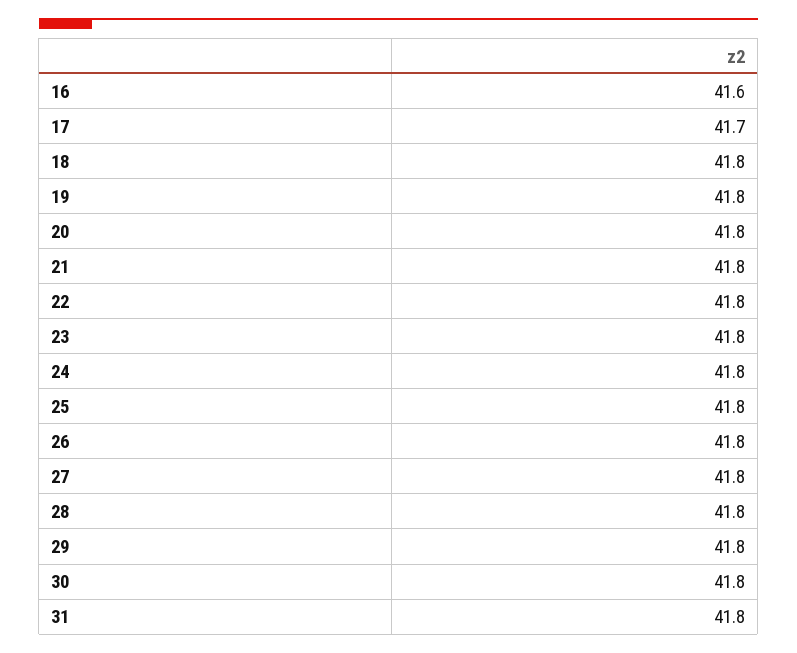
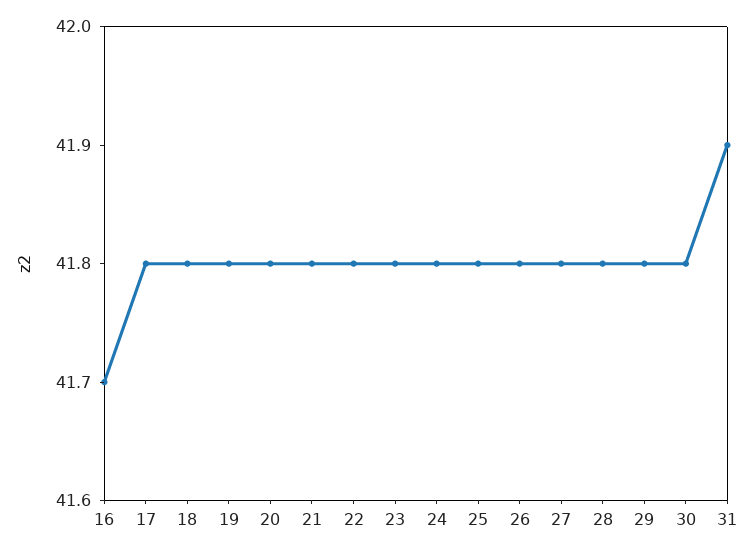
  {
-   "16": 41.6,
+   "16": 41.7,
-   "17": 41.7,
+   "17": 41.8,
    "18": 41.8,
    "19": 41.8,
    "20": 41.8,
    "21": 41.8,
    "22": 41.8,
    "23": 41.8,
    "24": 41.8,
    "25": 41.8,
    "26": 41.8,
    "27": 41.8,
    "28": 41.8,
    "29": 41.8,
    "30": 41.8,
-   "31": 41.8
+   "31": 41.9
  }

